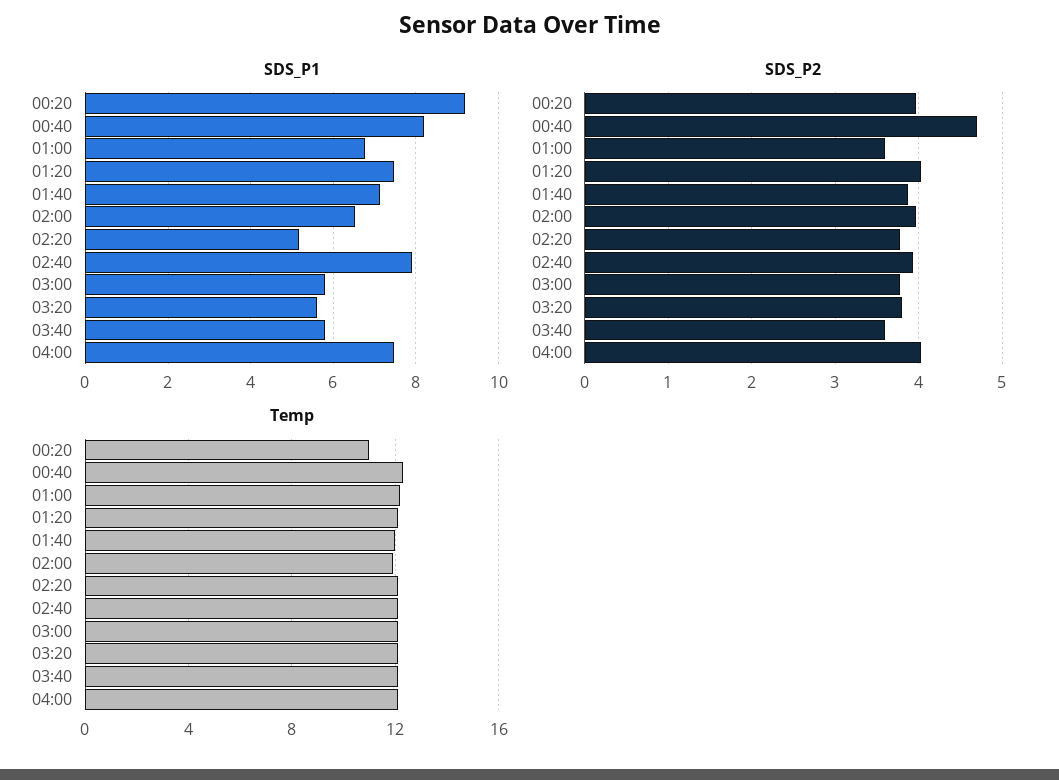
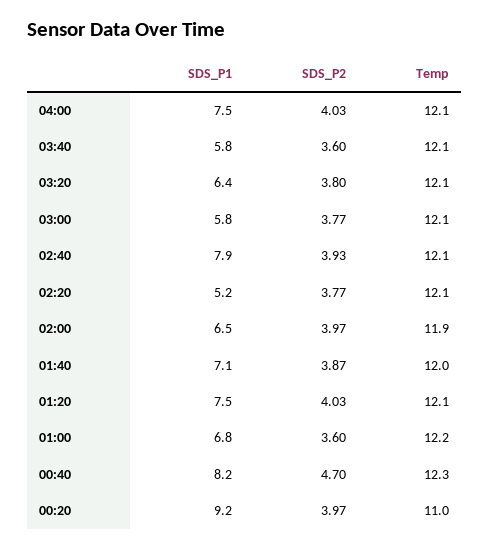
  {
    "SDS_P1": {
      "00:20": 9.2,
      "00:40": 8.2,
      "01:00": 6.8,
      "01:20": 7.5,
      "01:40": 7.1,
      "02:00": 6.5,
      "02:20": 5.2,
      "02:40": 7.9,
      "03:00": 5.8,
-     "03:20": 5.6,
+     "03:20": 6.4,
      "03:40": 5.8,
      "04:00": 7.5
    },
    "SDS_P2": {
      "00:20": 3.97,
      "00:40": 4.7,
      "01:00": 3.6,
      "01:20": 4.03,
      "01:40": 3.87,
      "02:00": 3.97,
      "02:20": 3.77,
      "02:40": 3.93,
      "03:00": 3.77,
      "03:20": 3.8,
      "03:40": 3.6,
      "04:00": 4.03
    },
    "Temp": {
      "00:20": 11,
      "00:40": 12.3,
      "01:00": 12.2,
      "01:20": 12.1,
      "01:40": 12,
      "02:00": 11.9,
      "02:20": 12.1,
      "02:40": 12.1,
      "03:00": 12.1,
      "03:20": 12.1,
      "03:40": 12.1,
      "04:00": 12.1
    }
  }

